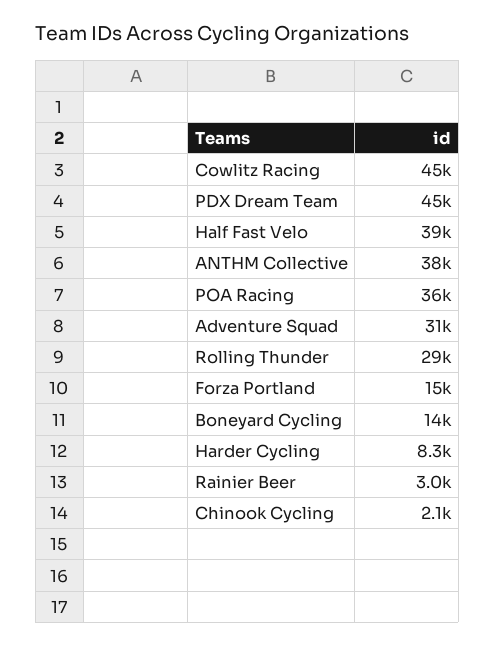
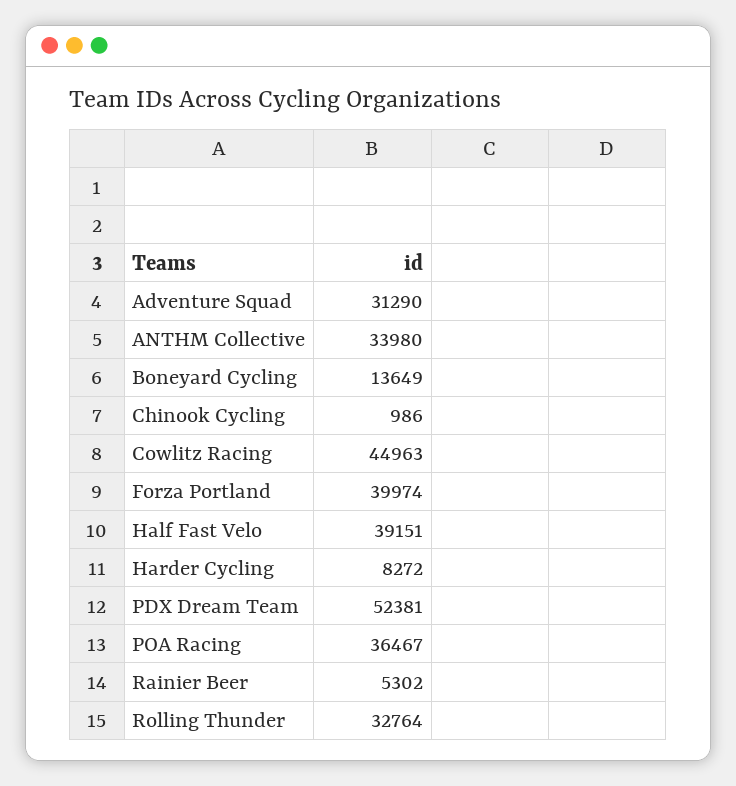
  {
    "Cowlitz Racing": 44963,
-   "PDX Dream Team": 45000,
+   "PDX Dream Team": 52381,
    "Half Fast Velo": 39151,
-   "ANTHM Collective": 38000,
+   "ANTHM Collective": 33980,
    "POA Racing": 36467,
    "Adventure Squad": 31290,
-   "Rolling Thunder": 29000,
+   "Rolling Thunder": 32764,
-   "Forza Portland": 15000,
+   "Forza Portland": 39974,
    "Boneyard Cycling": 13649,
    "Harder Cycling": 8272,
-   "Rainier Beer": 3000,
+   "Rainier Beer": 5302,
-   "Chinook Cycling": 2100
+   "Chinook Cycling": 986
  }

